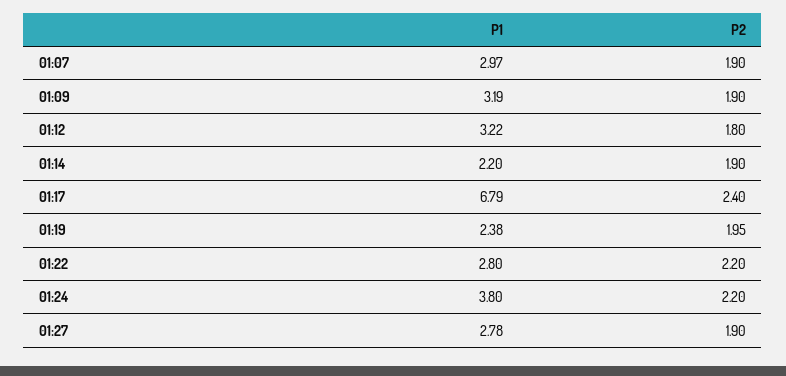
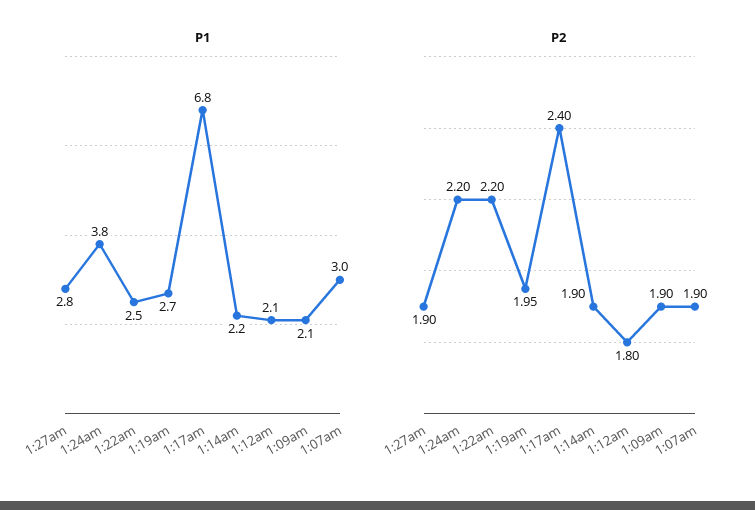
  {
    "P1": {
      "01:07": 2.97,
-     "01:09": 3.19,
+     "01:09": 2.1,
-     "01:12": 3.22,
+     "01:12": 2.1,
      "01:14": 2.2,
      "01:17": 6.79,
-     "01:19": 2.38,
+     "01:19": 2.7,
-     "01:22": 2.8,
+     "01:22": 2.5,
      "01:24": 3.8,
      "01:27": 2.78
    },
    "P2": {
      "01:07": 1.9,
      "01:09": 1.9,
      "01:12": 1.8,
      "01:14": 1.9,
      "01:17": 2.4,
      "01:19": 1.95,
      "01:22": 2.2,
      "01:24": 2.2,
      "01:27": 1.9
    }
  }

